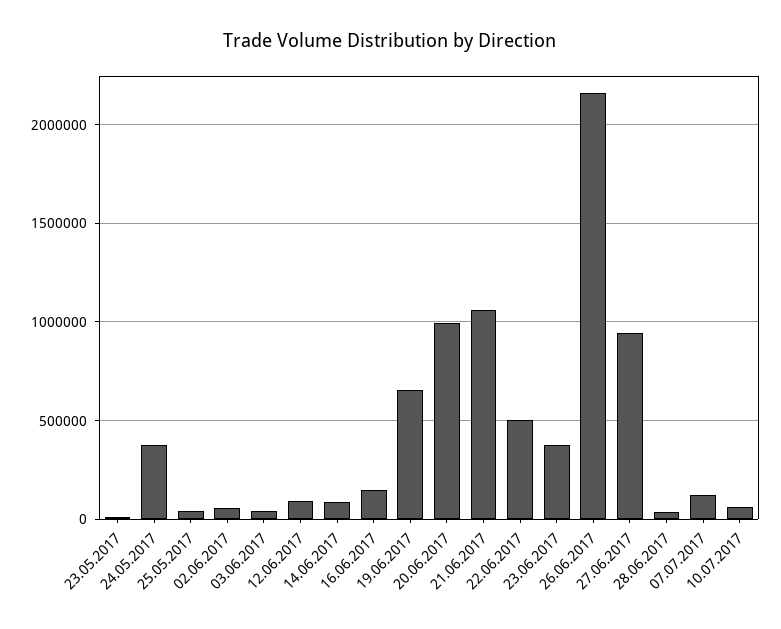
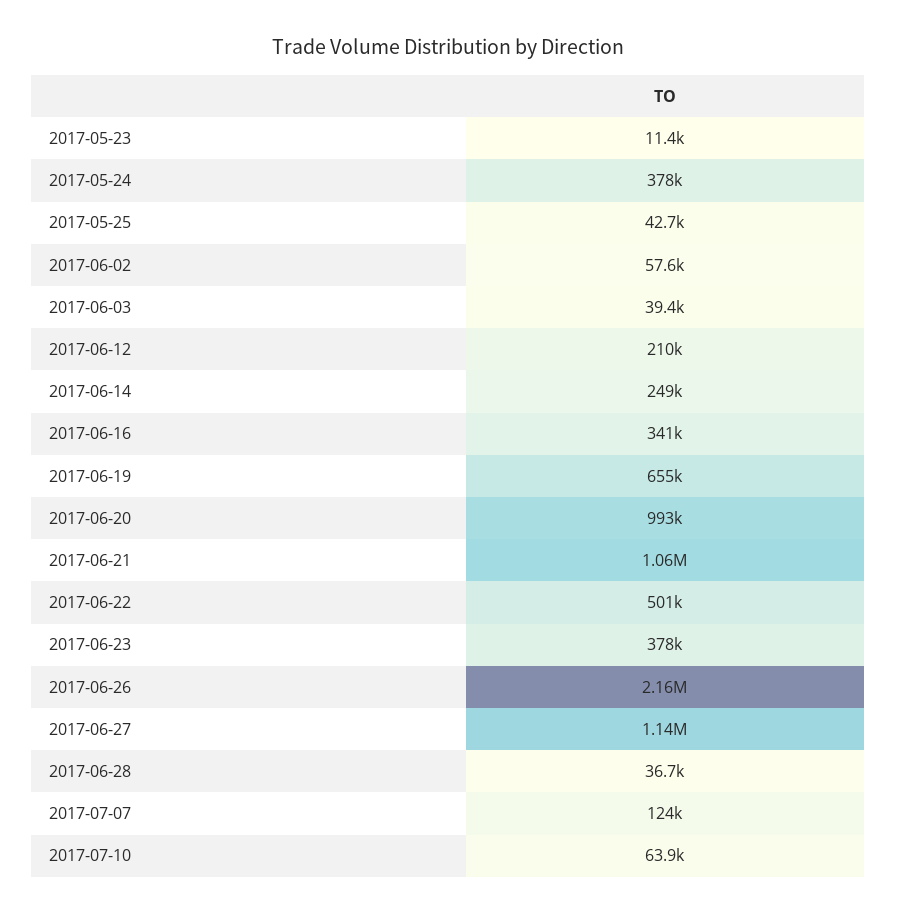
  {
    "23.05.2017": 11400,
    "24.05.2017": 378000,
    "25.05.2017": 42700,
    "02.06.2017": 57600,
    "03.06.2017": 39400,
-   "12.06.2017": 100000,
+   "12.06.2017": 210000,
-   "14.06.2017": 100000,
+   "14.06.2017": 249000,
-   "16.06.2017": 150000,
+   "16.06.2017": 341000,
    "19.06.2017": 655000,
    "20.06.2017": 993000,
    "21.06.2017": 1060000,
    "22.06.2017": 501000,
    "23.06.2017": 378000,
    "26.06.2017": 2160000,
-   "27.06.2017": 950000,
+   "27.06.2017": 1140000,
    "28.06.2017": 36700,
    "07.07.2017": 124000,
    "10.07.2017": 63900
  }

